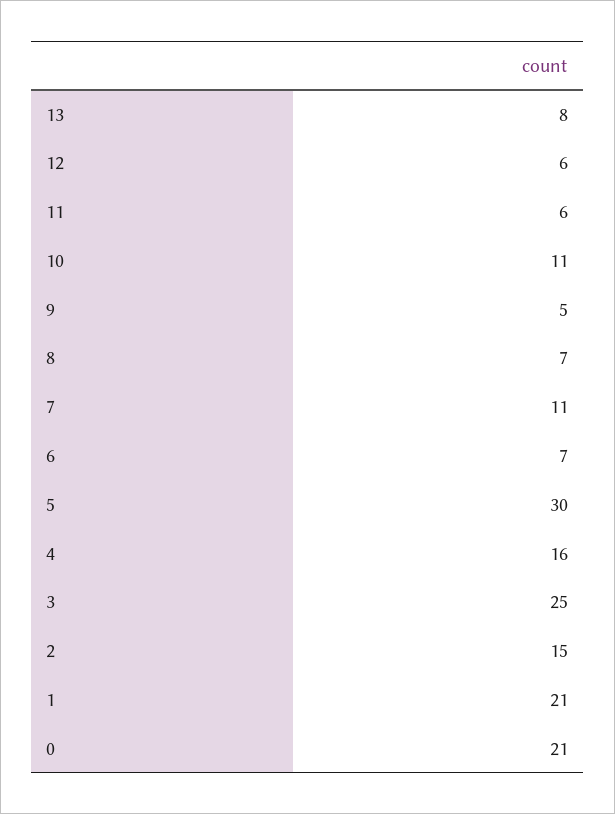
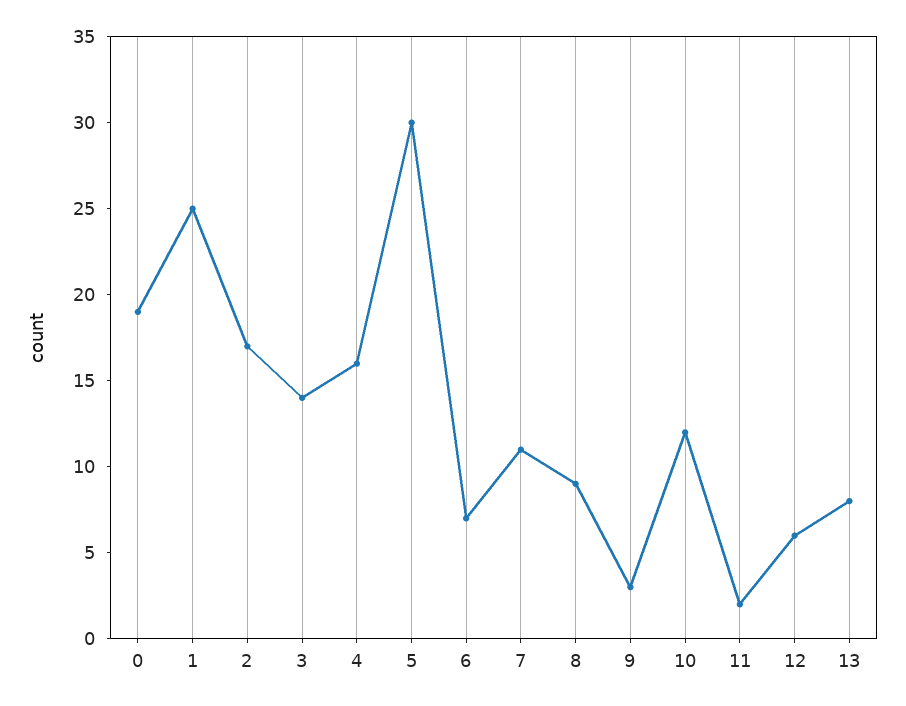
  {
    "13": 8,
    "12": 6,
-   "11": 6,
+   "11": 2,
-   "10": 11,
+   "10": 12,
-   "9": 5,
+   "9": 3,
-   "8": 7,
+   "8": 9,
    "7": 11,
    "6": 7,
    "5": 30,
    "4": 16,
-   "3": 25,
+   "3": 14,
-   "2": 15,
+   "2": 17,
-   "1": 21,
+   "1": 25,
-   "0": 21
+   "0": 19
  }

